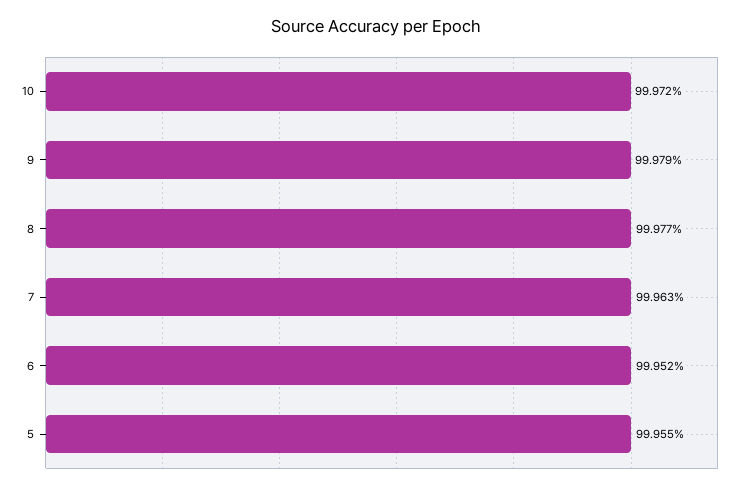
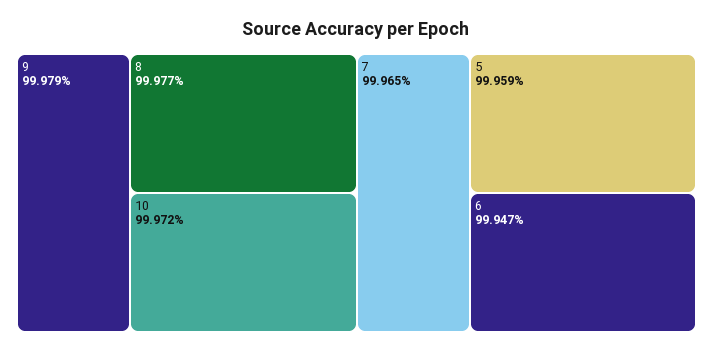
  {
    "10": 99.972,
    "9": 99.979,
    "8": 99.977,
-   "7": 99.963,
+   "7": 99.965,
-   "6": 99.952,
+   "6": 99.947,
-   "5": 99.955
+   "5": 99.959
  }

